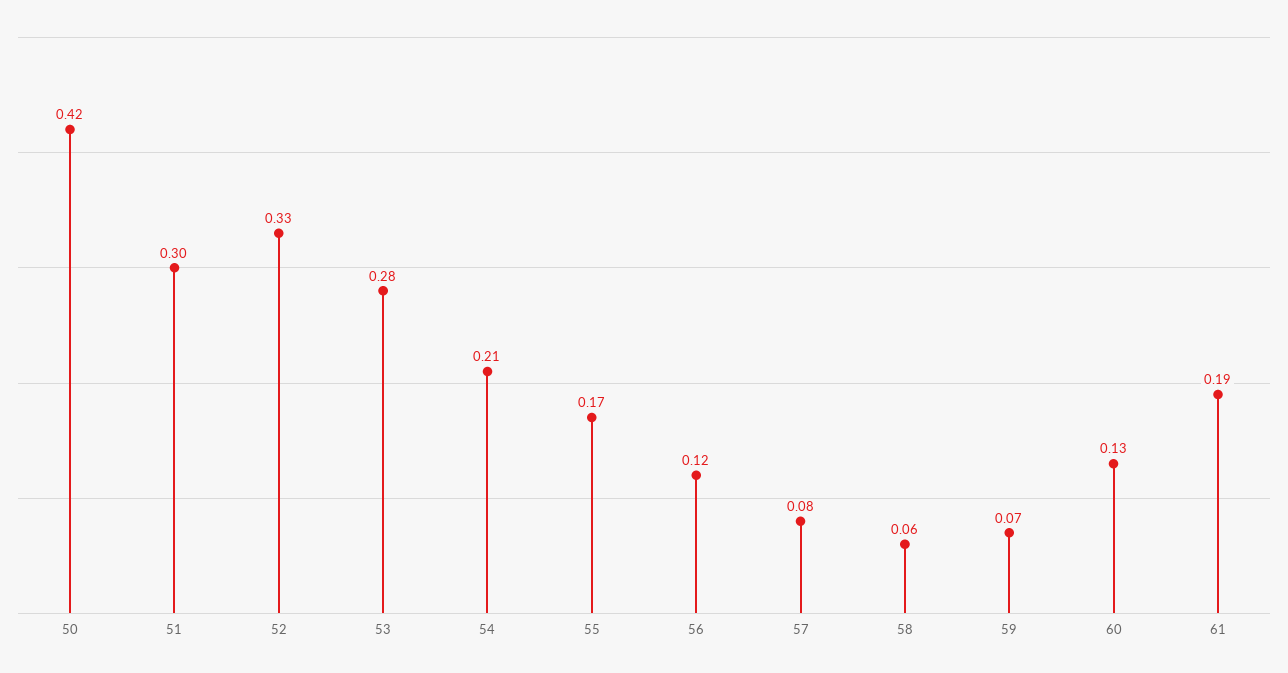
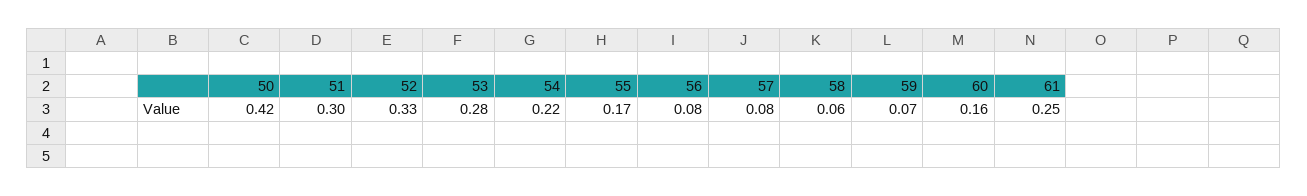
  {
    "50": 0.42,
    "51": 0.3,
    "52": 0.33,
    "53": 0.28,
-   "54": 0.21,
+   "54": 0.22,
    "55": 0.17,
-   "56": 0.12,
+   "56": 0.08,
    "57": 0.08,
    "58": 0.06,
    "59": 0.07,
-   "60": 0.13,
+   "60": 0.16,
-   "61": 0.19
+   "61": 0.25
  }

